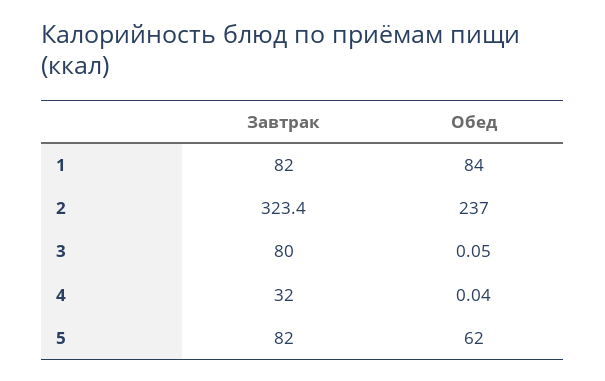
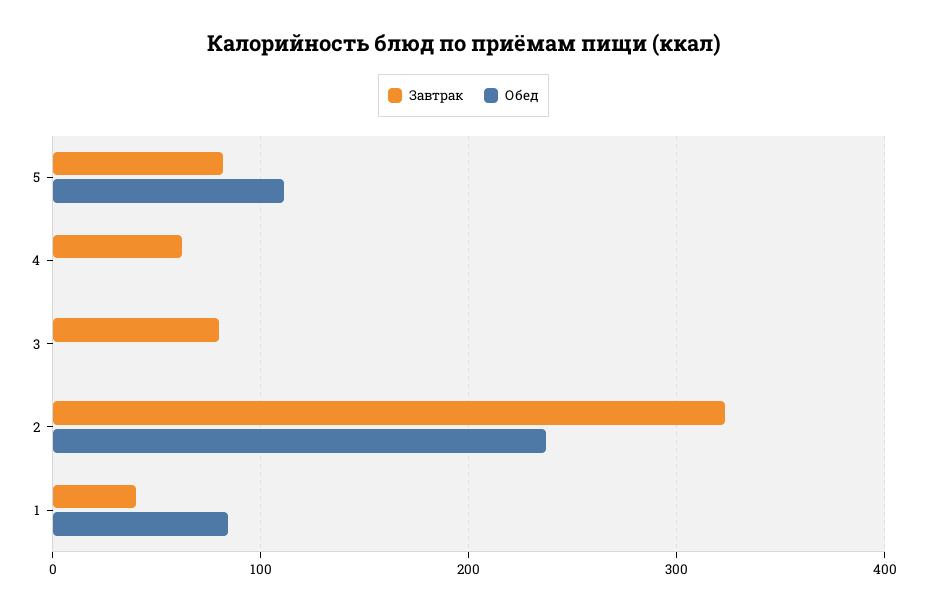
  {
    "Завтрак": {
-     "1": 82,
+     "1": 40,
      "2": 323.4,
      "3": 80,
-     "4": 32,
+     "4": 60,
      "5": 82
    },
    "Обед": {
      "1": 84,
      "2": 237,
      "3": 0.05,
      "4": 0.04,
-     "5": 62
+     "5": 110
    }
  }

